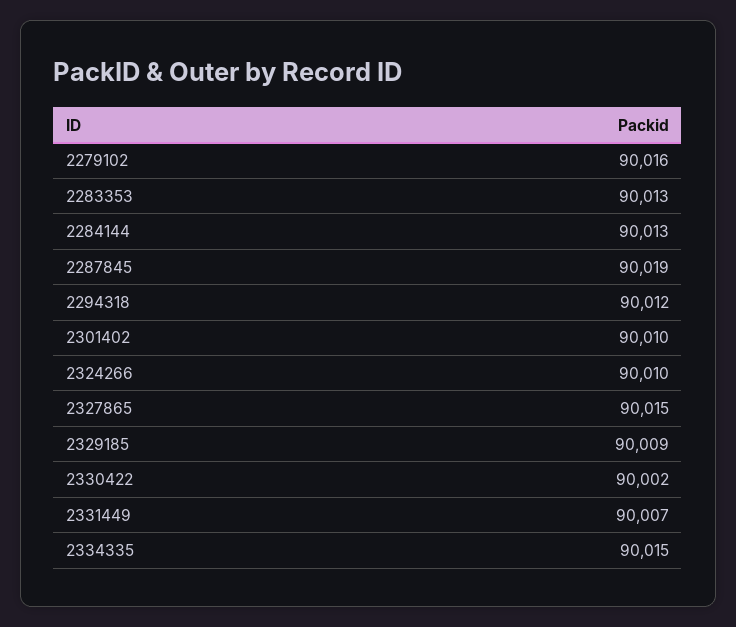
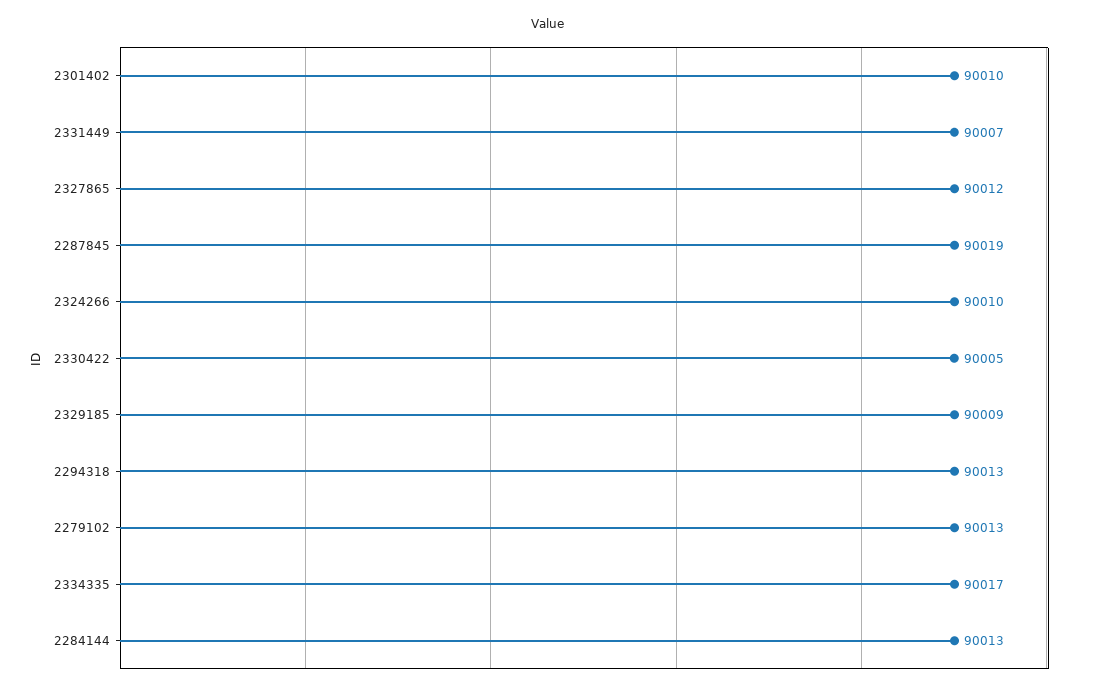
  {
-   "2279102": 90016,
+   "2279102": 90013,
-   "2283353": 90013,
    "2284144": 90013,
    "2287845": 90019,
-   "2294318": 90012,
+   "2294318": 90013,
    "2301402": 90010,
    "2324266": 90010,
-   "2327865": 90015,
+   "2327865": 90012,
    "2329185": 90009,
-   "2330422": 90002,
+   "2330422": 90005,
    "2331449": 90007,
-   "2334335": 90015
+   "2334335": 90017
  }

